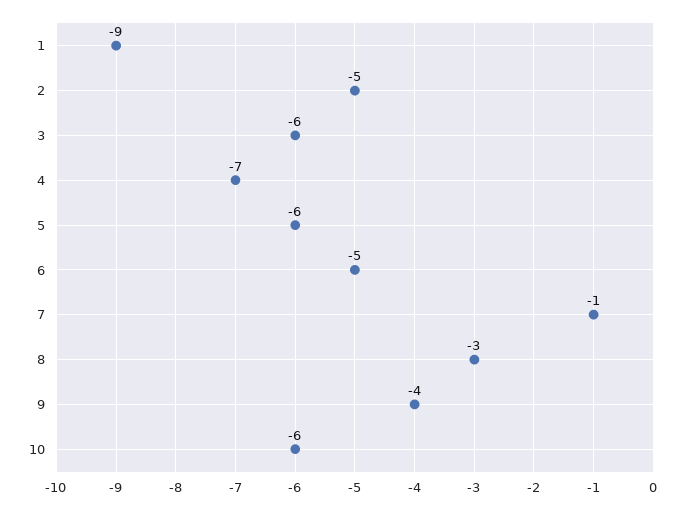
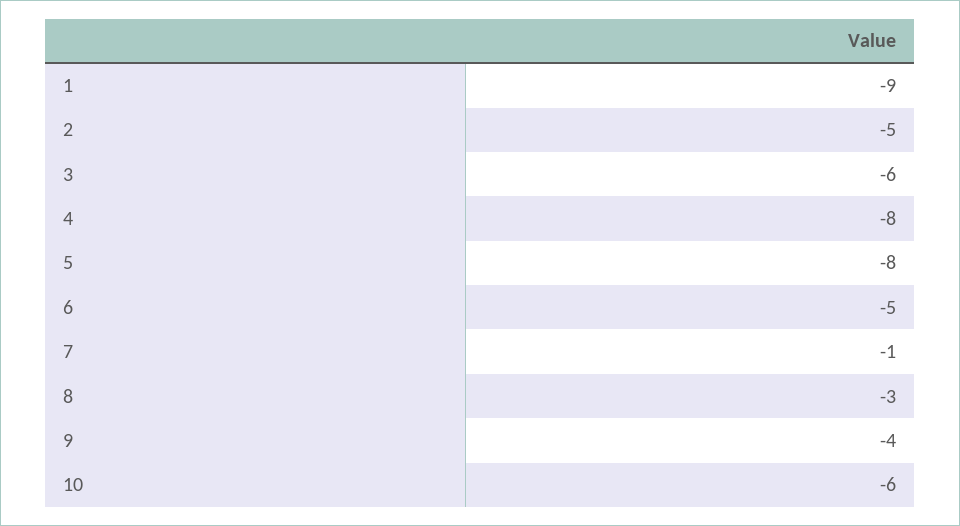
  {
    "1": -9,
    "2": -5,
    "3": -6,
-   "4": -7,
+   "4": -8,
-   "5": -6,
+   "5": -8,
    "6": -5,
    "7": -1,
    "8": -3,
    "9": -4,
    "10": -6
  }

